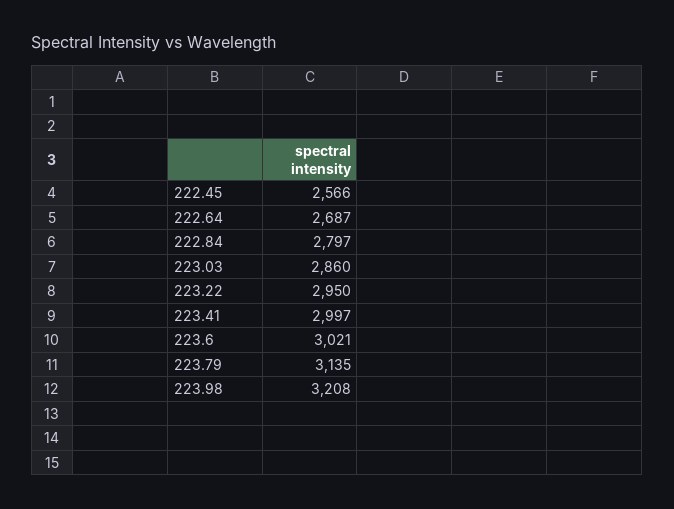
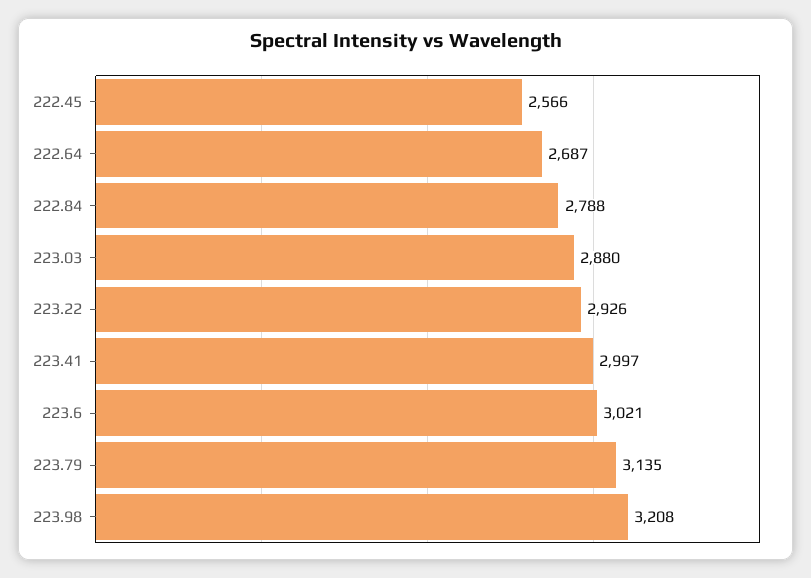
  {
    "222.45": 2566,
    "222.64": 2687,
-   "222.84": 2797,
+   "222.84": 2788,
-   "223.03": 2860,
+   "223.03": 2880,
-   "223.22": 2950,
+   "223.22": 2926,
    "223.41": 2997,
    "223.6": 3021,
    "223.79": 3135,
    "223.98": 3208
  }

